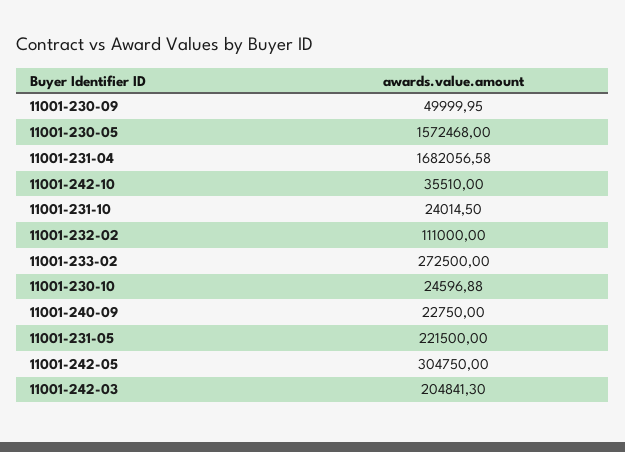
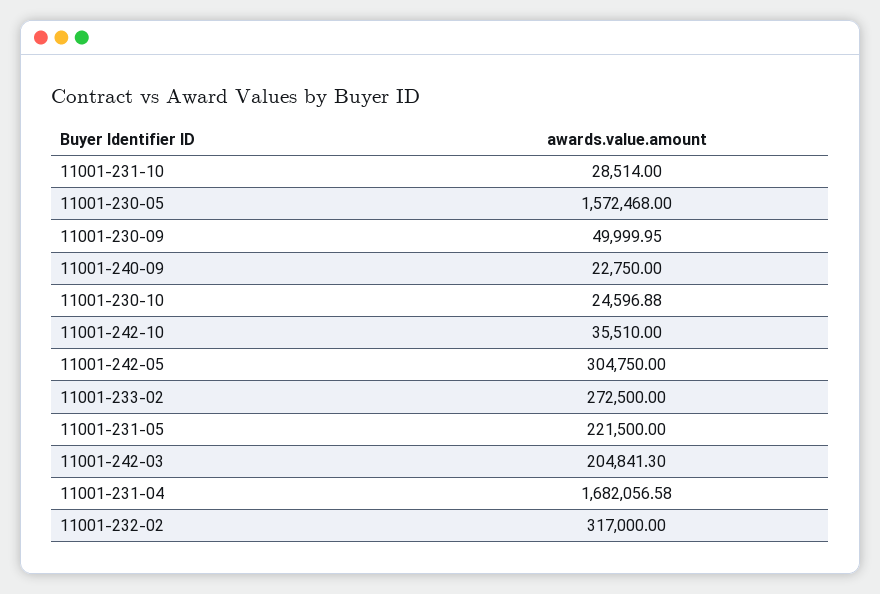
  {
    "11001-230-09": 49999.95,
    "11001-230-05": 1572468,
    "11001-231-04": 1682056.58,
    "11001-242-10": 35510,
-   "11001-231-10": 24014.5,
+   "11001-231-10": 28514,
-   "11001-232-02": 111000,
+   "11001-232-02": 317000,
    "11001-233-02": 272500,
    "11001-230-10": 24596.88,
    "11001-240-09": 22750,
    "11001-231-05": 221500,
    "11001-242-05": 304750,
    "11001-242-03": 204841.3
  }

